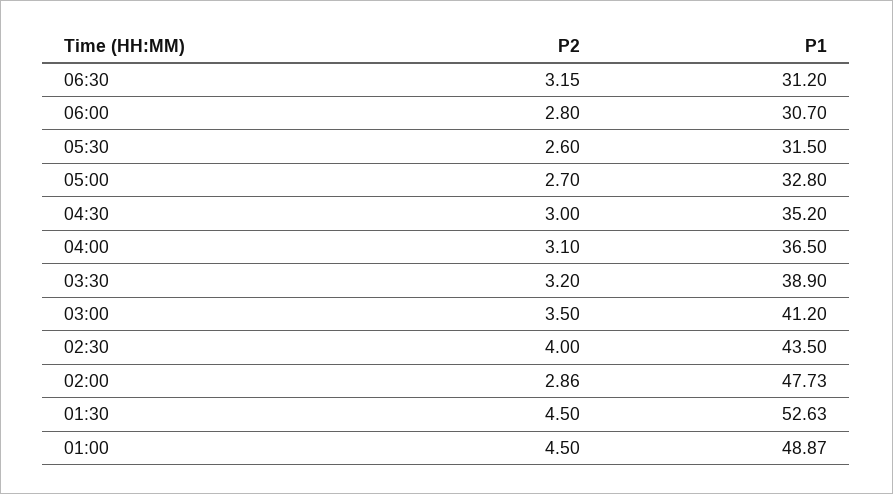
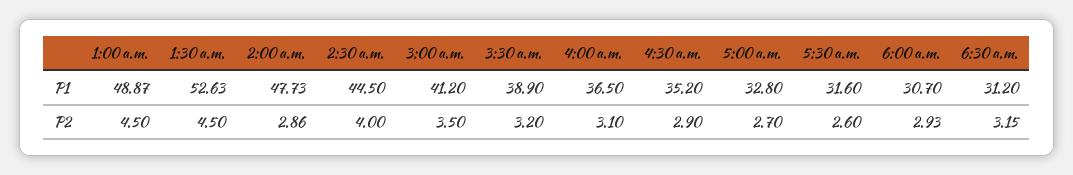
  {
    "P2": {
      "06:30": 3.15,
-     "06:00": 2.8,
+     "06:00": 2.93,
      "05:30": 2.6,
      "05:00": 2.7,
-     "04:30": 3,
+     "04:30": 2.9,
      "04:00": 3.1,
      "03:30": 3.2,
      "03:00": 3.5,
      "02:30": 4,
      "02:00": 2.86,
      "01:30": 4.5,
      "01:00": 4.5
    },
    "P1": {
      "06:30": 31.2,
      "06:00": 30.7,
-     "05:30": 31.5,
+     "05:30": 31.6,
      "05:00": 32.8,
      "04:30": 35.2,
      "04:00": 36.5,
      "03:30": 38.9,
      "03:00": 41.2,
-     "02:30": 43.5,
+     "02:30": 44.5,
      "02:00": 47.73,
      "01:30": 52.63,
      "01:00": 48.87
    }
  }

